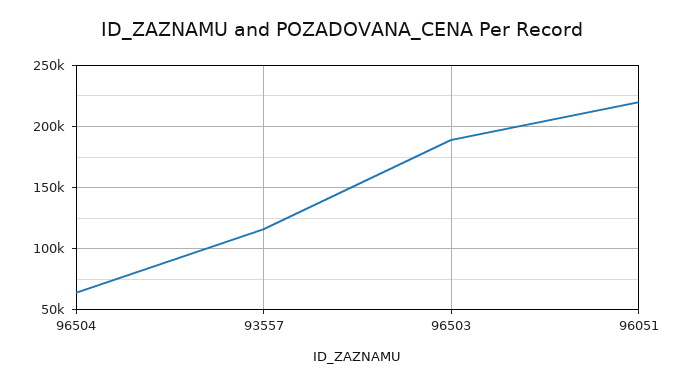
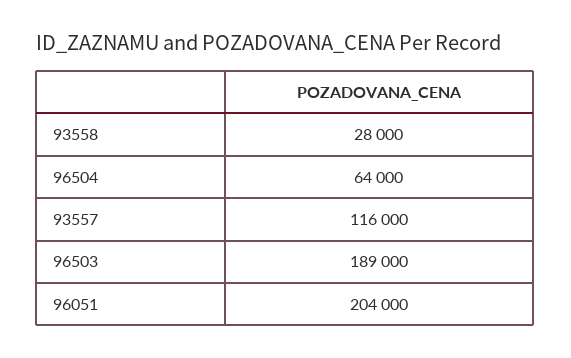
  {
    "96504": 64000,
    "93557": 116000,
    "96503": 189000,
-   "96051": 220000
+   "96051": 204000,
+   "93558": 28000
  }

